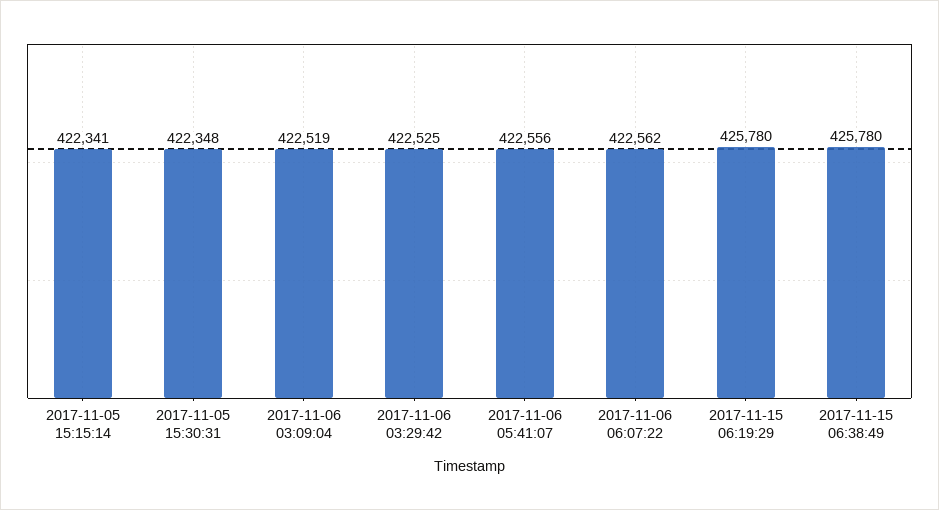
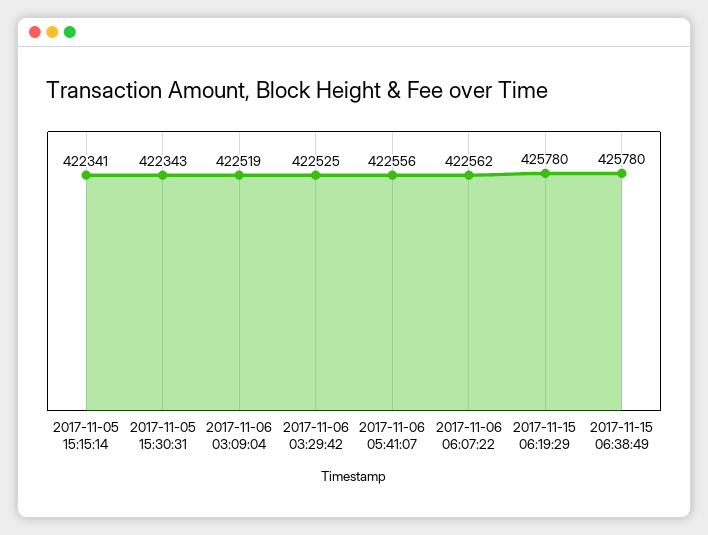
  {
    "2017-11-05 15:15:14": 422341,
-   "2017-11-05 15:30:31": 422348,
+   "2017-11-05 15:30:31": 422343,
    "2017-11-06 03:09:04": 422519,
    "2017-11-06 03:29:42": 422525,
    "2017-11-06 05:41:07": 422556,
    "2017-11-06 06:07:22": 422562,
    "2017-11-15 06:19:29": 425780,
    "2017-11-15 06:38:49": 425780
  }

